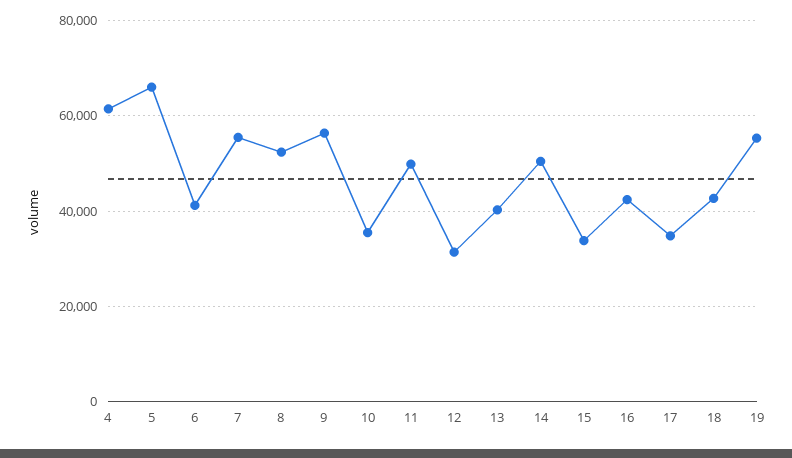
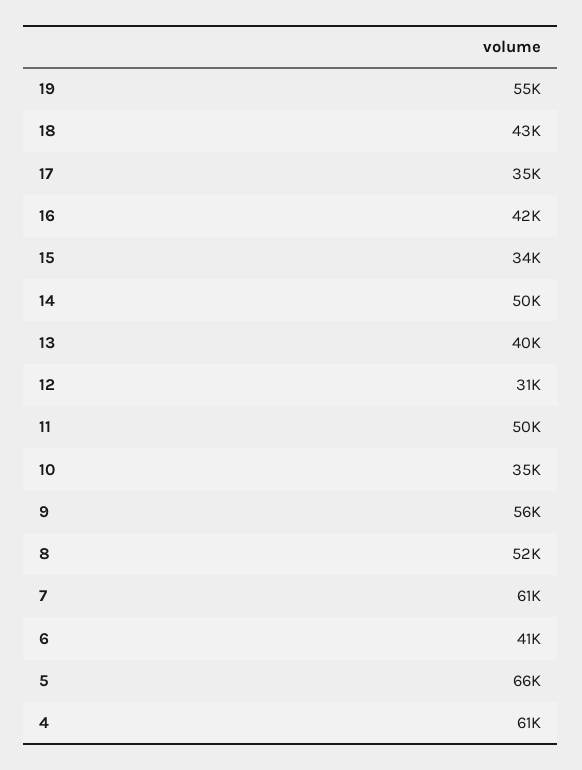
  {
    "4": 61000,
    "5": 66000,
    "6": 41000,
-   "7": 56000,
+   "7": 61000,
    "8": 52000,
    "9": 56000,
    "10": 35000,
    "11": 50000,
    "12": 31000,
    "13": 40000,
    "14": 50000,
    "15": 34000,
    "16": 42000,
    "17": 35000,
    "18": 43000,
    "19": 55000
  }

